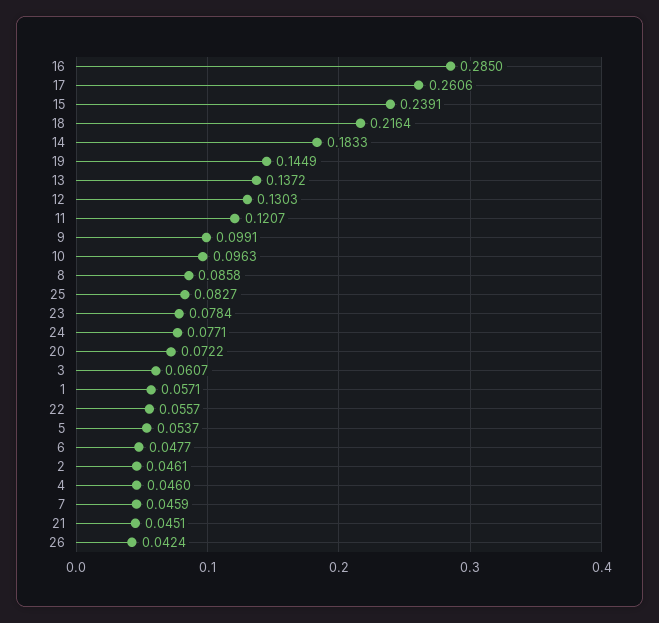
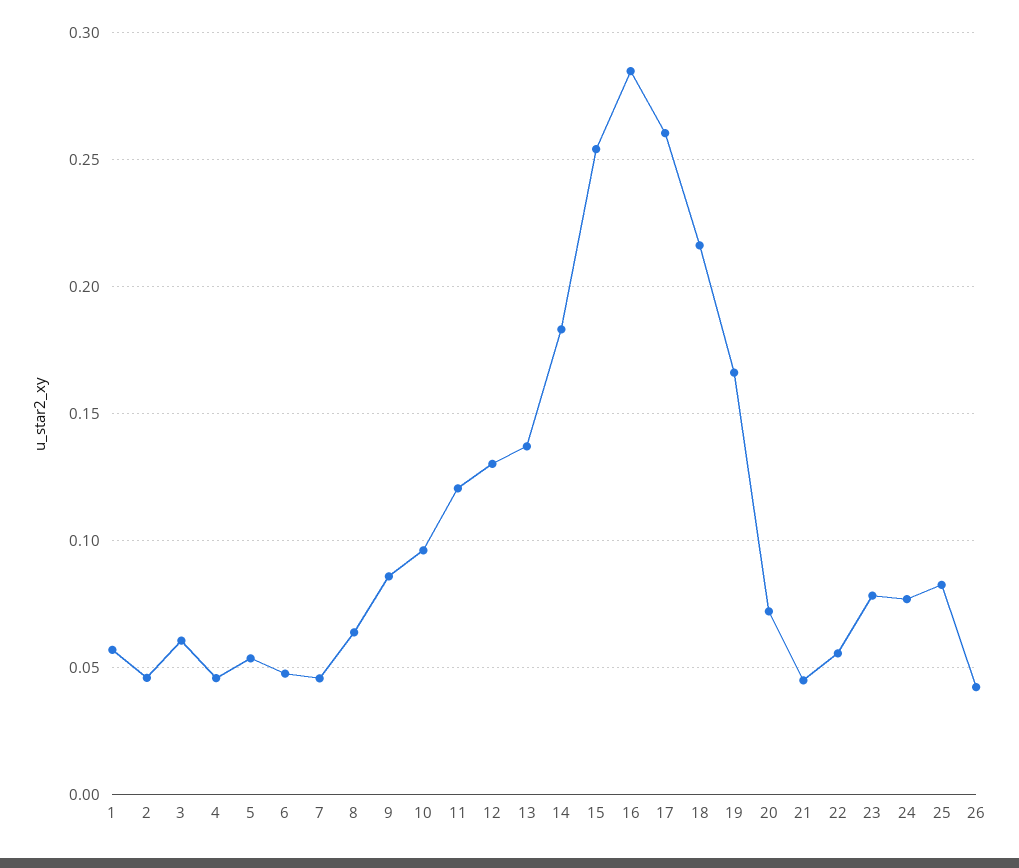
  {
    "16": 0.285,
    "17": 0.2606,
-   "15": 0.2391,
+   "15": 0.255,
    "18": 0.2164,
    "14": 0.1833,
-   "19": 0.1449,
+   "19": 0.165,
    "13": 0.1372,
    "12": 0.1303,
    "11": 0.1207,
-   "9": 0.0991,
+   "9": 0.085,
    "10": 0.0963,
-   "8": 0.0858,
+   "8": 0.065,
    "25": 0.0827,
    "23": 0.0784,
    "24": 0.0771,
    "20": 0.0722,
    "3": 0.0607,
    "1": 0.0571,
    "22": 0.0557,
    "5": 0.0537,
    "6": 0.0477,
    "2": 0.0461,
    "4": 0.046,
    "7": 0.0459,
    "21": 0.0451,
    "26": 0.0424
  }

